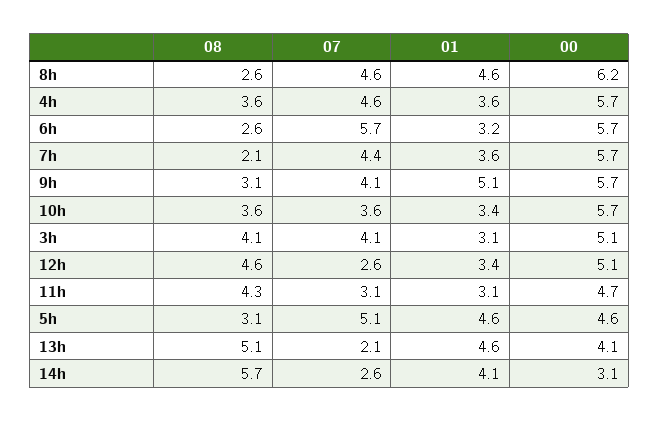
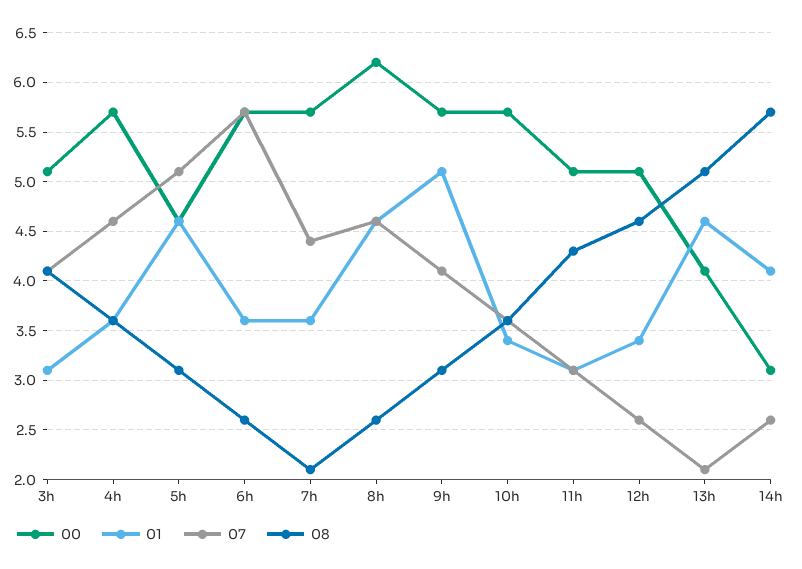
  {
    "08": {
      "8h": 2.6,
      "4h": 3.6,
      "6h": 2.6,
      "7h": 2.1,
      "9h": 3.1,
      "10h": 3.6,
      "3h": 4.1,
      "12h": 4.6,
      "11h": 4.3,
      "5h": 3.1,
      "13h": 5.1,
      "14h": 5.7
    },
    "07": {
      "8h": 4.6,
      "4h": 4.6,
      "6h": 5.7,
      "7h": 4.4,
      "9h": 4.1,
      "10h": 3.6,
      "3h": 4.1,
      "12h": 2.6,
      "11h": 3.1,
      "5h": 5.1,
      "13h": 2.1,
      "14h": 2.6
    },
    "01": {
      "8h": 4.6,
      "4h": 3.6,
-     "6h": 3.2,
+     "6h": 3.6,
      "7h": 3.6,
      "9h": 5.1,
      "10h": 3.4,
      "3h": 3.1,
      "12h": 3.4,
      "11h": 3.1,
      "5h": 4.6,
      "13h": 4.6,
      "14h": 4.1
    },
    "00": {
      "8h": 6.2,
      "4h": 5.7,
      "6h": 5.7,
      "7h": 5.7,
      "9h": 5.7,
      "10h": 5.7,
      "3h": 5.1,
      "12h": 5.1,
-     "11h": 4.7,
+     "11h": 5.1,
      "5h": 4.6,
      "13h": 4.1,
      "14h": 3.1
    }
  }

